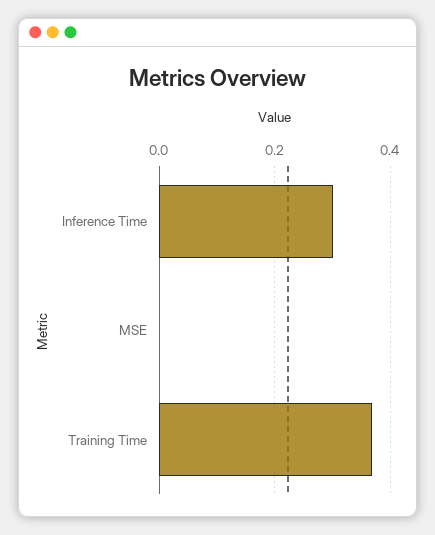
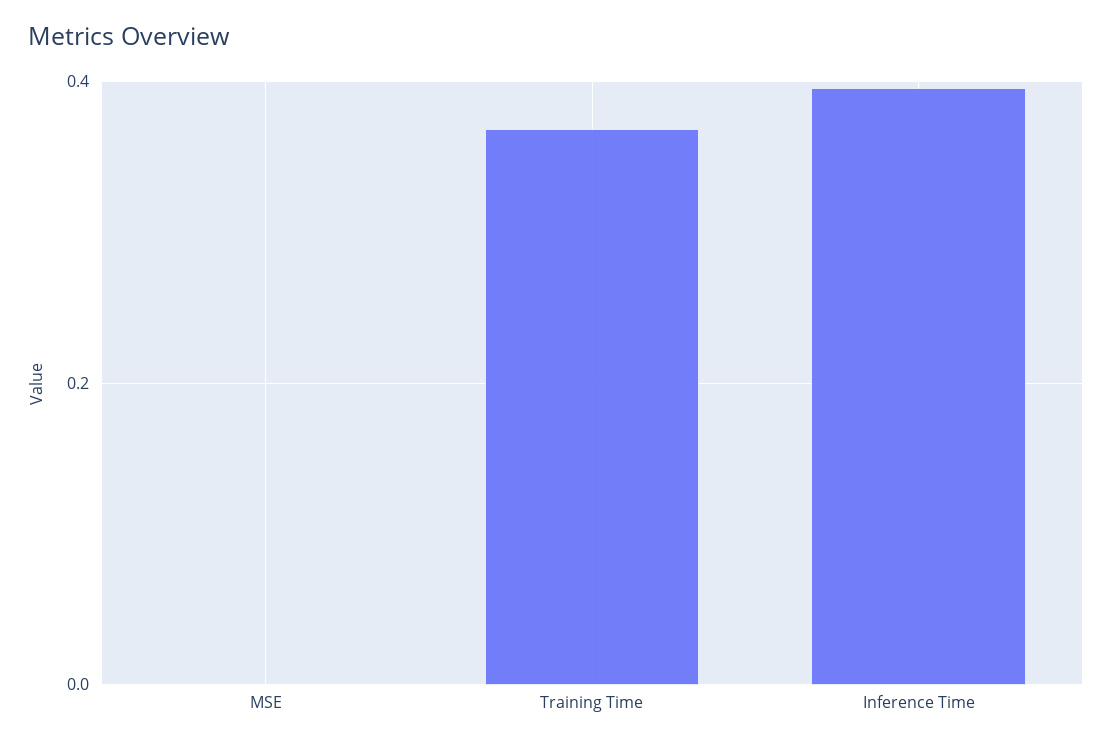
  {
-   "Inference Time": 0.3,
+   "Inference Time": 0.4,
    "MSE": 0,
    "Training Time": 0.36
  }

